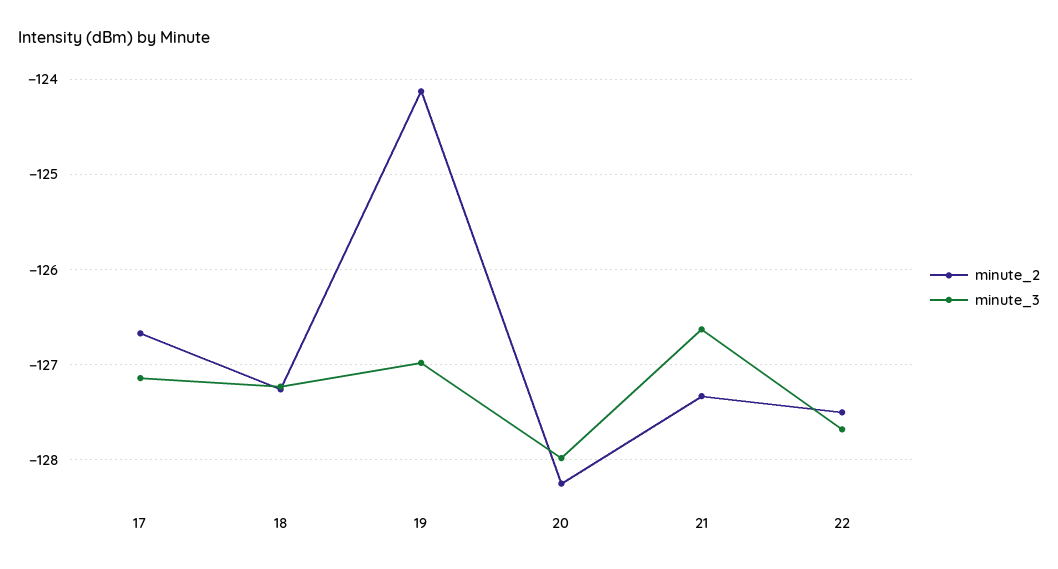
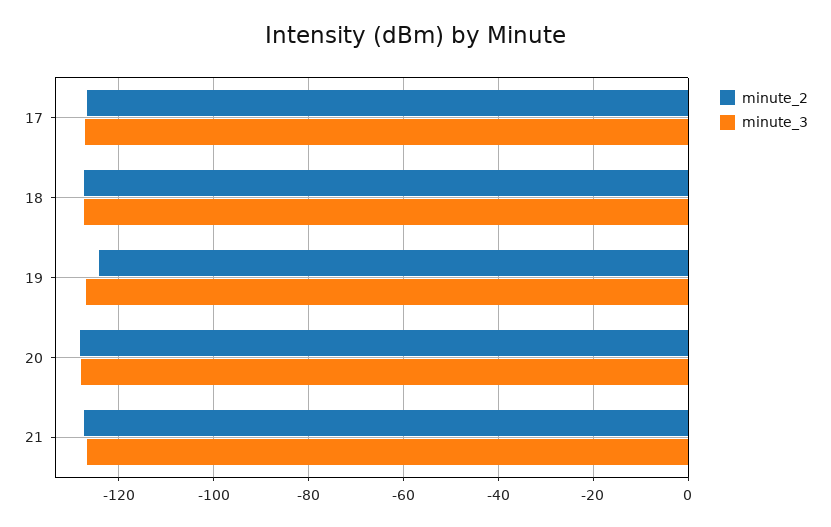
  {
    "minute_2": {
      "17": -126.7,
      "18": -127.3,
      "19": -124.1,
      "20": -128.3,
-     "21": -127.3,
+     "21": -127.3
-     "22": -127.5
    },
    "minute_3": {
      "17": -127.1,
      "18": -127.2,
      "19": -127,
      "20": -128,
-     "21": -126.6,
+     "21": -126.6
-     "22": -127.7
    }
  }

